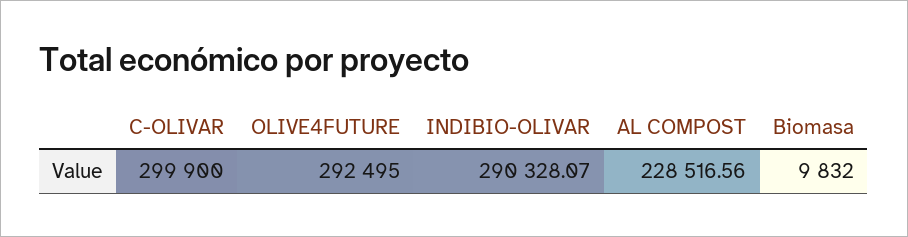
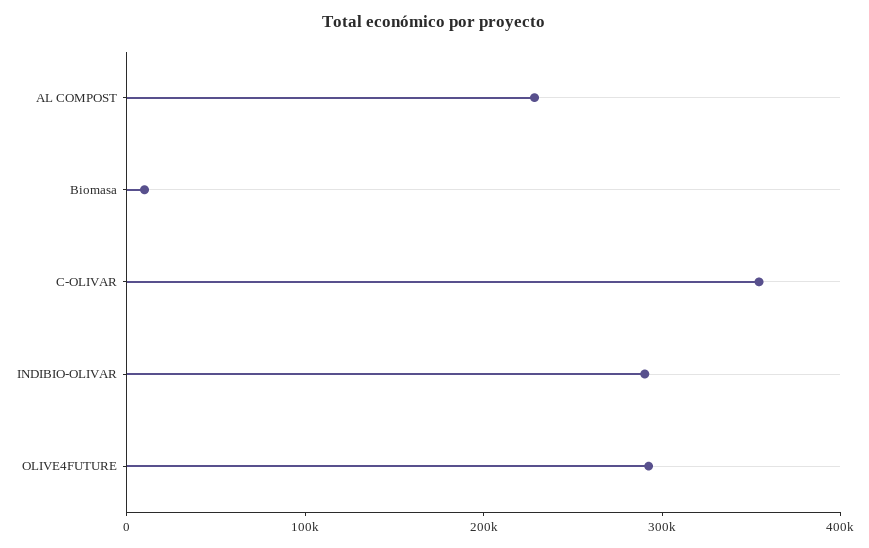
  {
-   "C-OLIVAR": 299900,
+   "C-OLIVAR": 360000,
    "OLIVE4FUTURE": 292495,
    "INDIBIO-OLIVAR": 290328.07,
    "AL COMPOST": 228516.56,
    "Biomasa": 9832
  }

